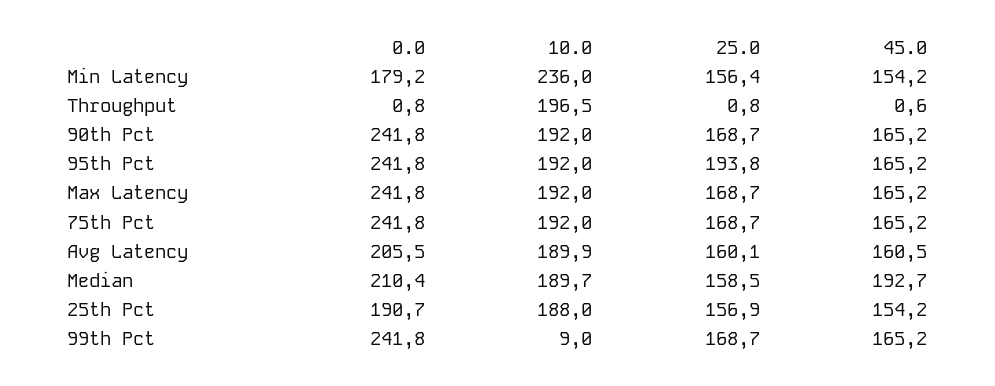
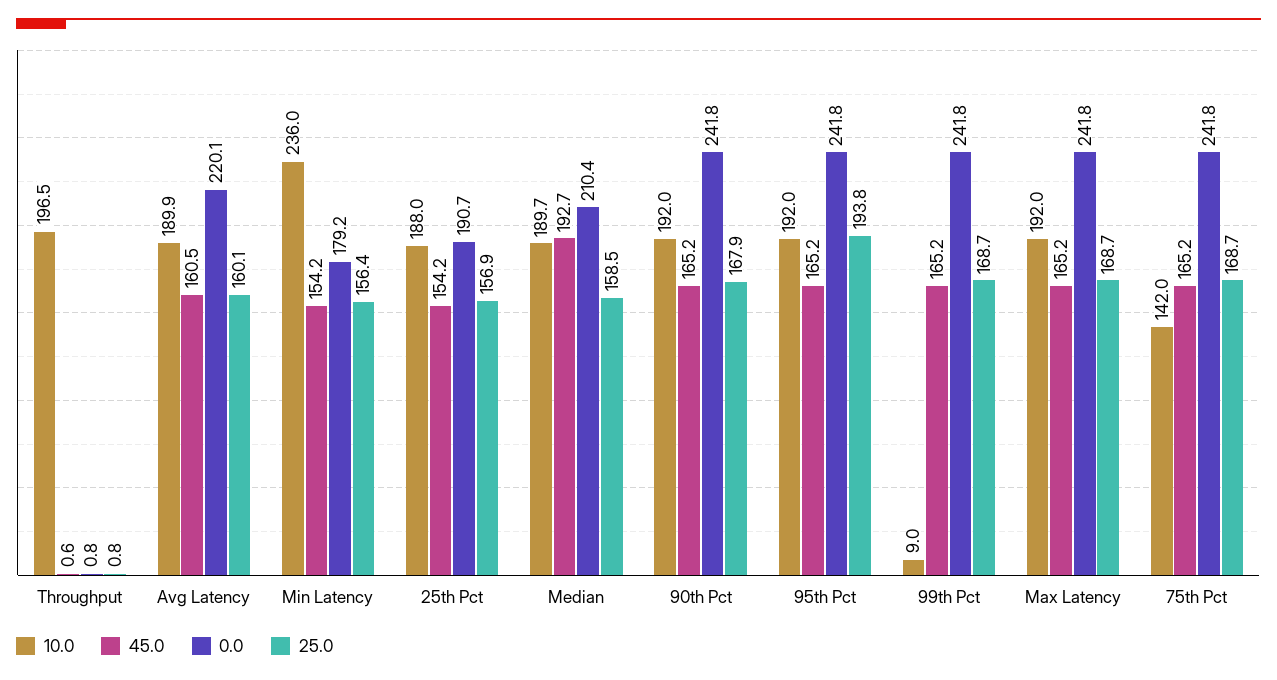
  {
    "0.0": {
      "Min Latency": 179.2,
      "Throughput": 0.8,
      "90th Pct": 241.8,
      "95th Pct": 241.8,
      "Max Latency": 241.8,
      "75th Pct": 241.8,
-     "Avg Latency": 205.5,
+     "Avg Latency": 220.1,
      "Median": 210.4,
      "25th Pct": 190.7,
      "99th Pct": 241.8
    },
    "10.0": {
      "Min Latency": 236,
      "Throughput": 196.5,
      "90th Pct": 192,
      "95th Pct": 192,
      "Max Latency": 192,
-     "75th Pct": 192,
+     "75th Pct": 142,
      "Avg Latency": 189.9,
      "Median": 189.7,
      "25th Pct": 188,
      "99th Pct": 9
    },
    "25.0": {
      "Min Latency": 156.4,
      "Throughput": 0.8,
-     "90th Pct": 168.7,
+     "90th Pct": 167.9,
      "95th Pct": 193.8,
      "Max Latency": 168.7,
      "75th Pct": 168.7,
      "Avg Latency": 160.1,
      "Median": 158.5,
      "25th Pct": 156.9,
      "99th Pct": 168.7
    },
    "45.0": {
      "Min Latency": 154.2,
      "Throughput": 0.6,
      "90th Pct": 165.2,
      "95th Pct": 165.2,
      "Max Latency": 165.2,
      "75th Pct": 165.2,
      "Avg Latency": 160.5,
      "Median": 192.7,
      "25th Pct": 154.2,
      "99th Pct": 165.2
    }
  }

